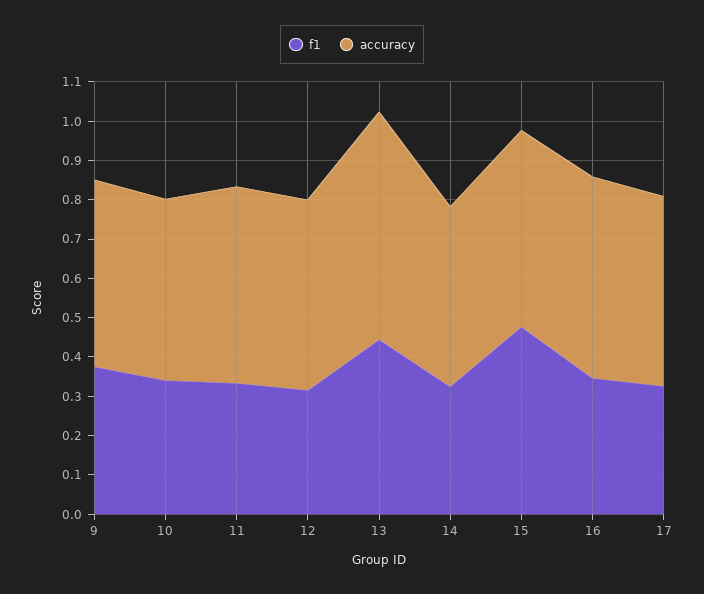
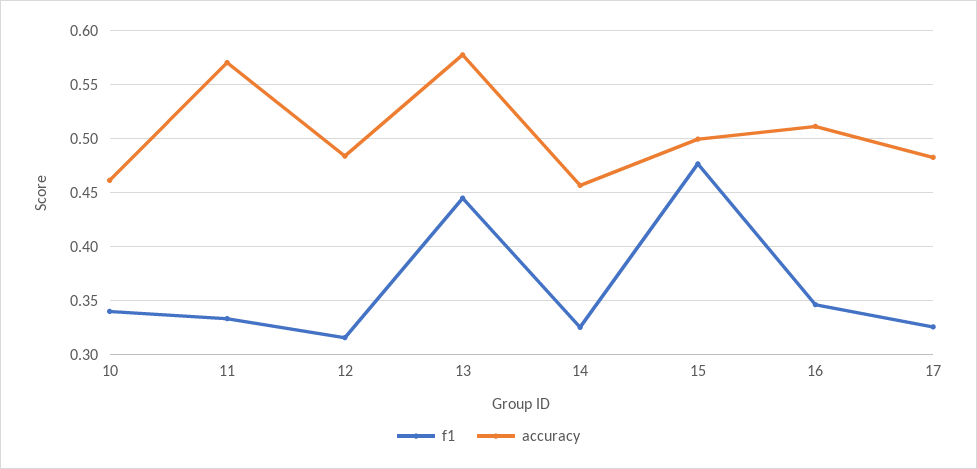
  {
    "f1": {
-     "9": 0.375,
      "10": 0.34,
      "11": 0.33,
      "12": 0.32,
      "13": 0.44,
      "14": 0.33,
      "15": 0.48,
      "16": 0.35,
      "17": 0.33
    },
    "accuracy": {
-     "9": 0.475,
      "10": 0.46,
-     "11": 0.5,
+     "11": 0.57,
      "12": 0.48,
      "13": 0.58,
      "14": 0.46,
      "15": 0.5,
      "16": 0.51,
      "17": 0.48
    }
  }

